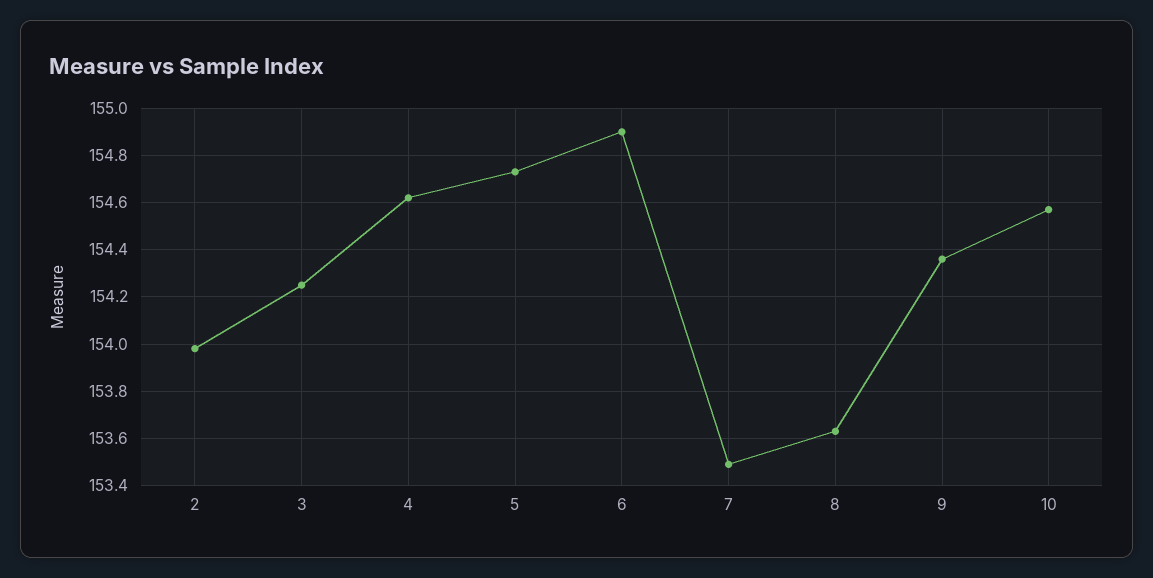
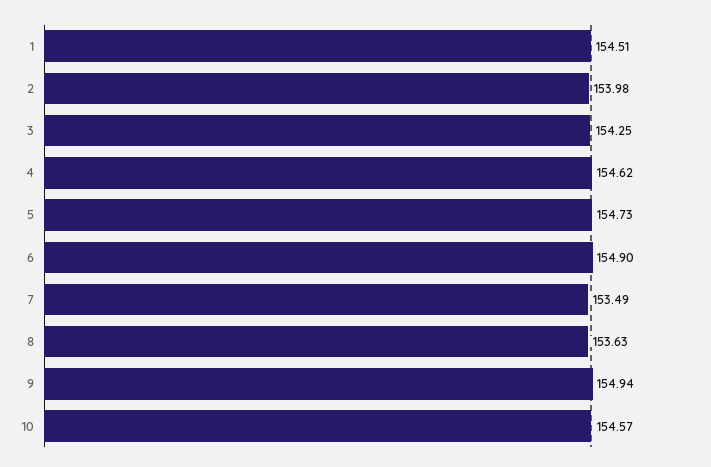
  {
    "2": 153.98,
    "3": 154.25,
    "4": 154.62,
    "5": 154.73,
    "6": 154.9,
    "7": 153.49,
    "8": 153.63,
-   "9": 154.35,
+   "9": 154.94,
-   "10": 154.57
+   "10": 154.57,
+   "1": 154.51
  }

